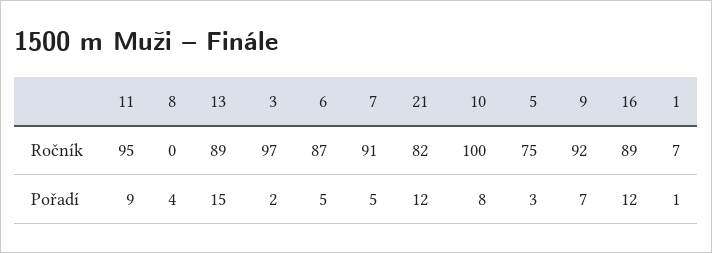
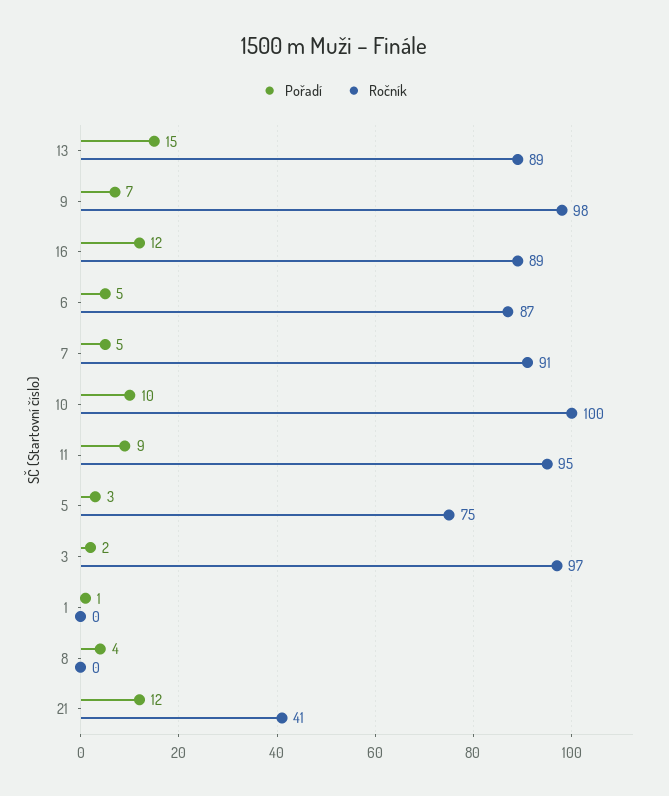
  {
    "Ročník": {
      "11": 95,
      "8": 0,
      "13": 89,
      "3": 97,
      "6": 87,
      "7": 91,
-     "21": 82,
+     "21": 41,
      "10": 100,
      "5": 75,
-     "9": 92,
+     "9": 98,
      "16": 89,
-     "1": 7
+     "1": 0
    },
    "Pořadí": {
      "11": 9,
      "8": 4,
      "13": 15,
      "3": 2,
      "6": 5,
      "7": 5,
      "21": 12,
-     "10": 8,
+     "10": 10,
      "5": 3,
      "9": 7,
      "16": 12,
      "1": 1
    }
  }

